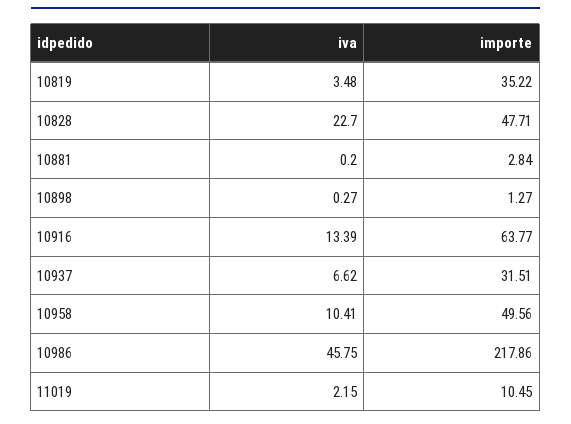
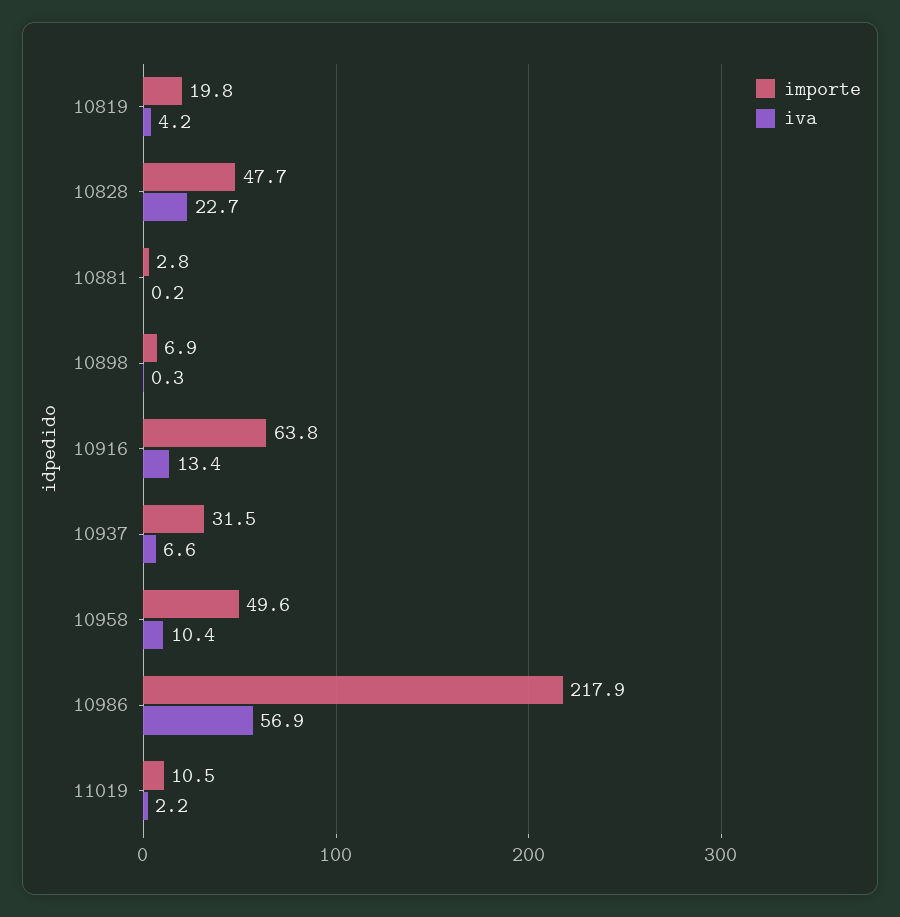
  {
    "iva": {
-     "10819": 3.48,
+     "10819": 4.2,
      "10828": 22.7,
      "10881": 0.2,
      "10898": 0.27,
      "10916": 13.39,
      "10937": 6.62,
      "10958": 10.41,
-     "10986": 45.75,
+     "10986": 56.9,
      "11019": 2.15
    },
    "importe": {
-     "10819": 35.22,
+     "10819": 19.8,
      "10828": 47.71,
      "10881": 2.84,
-     "10898": 1.27,
+     "10898": 6.9,
      "10916": 63.77,
      "10937": 31.51,
      "10958": 49.56,
      "10986": 217.86,
      "11019": 10.45
    }
  }

